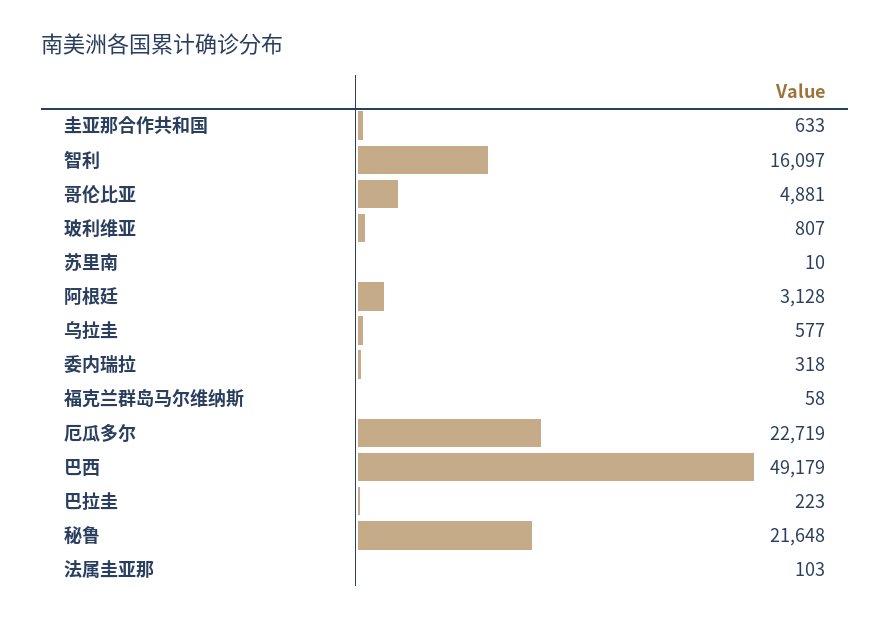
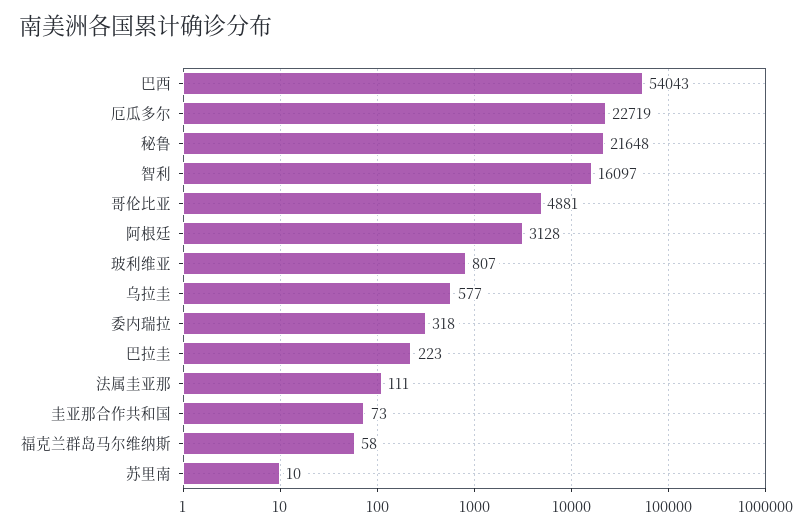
  {
-   "圭亚那合作共和国": 633,
+   "圭亚那合作共和国": 73,
    "智利": 16097,
    "哥伦比亚": 4881,
    "玻利维亚": 807,
    "苏里南": 10,
    "阿根廷": 3128,
    "乌拉圭": 577,
    "委内瑞拉": 318,
    "福克兰群岛马尔维纳斯": 58,
    "厄瓜多尔": 22719,
-   "巴西": 49179,
+   "巴西": 54043,
    "巴拉圭": 223,
    "秘鲁": 21648,
-   "法属圭亚那": 103
+   "法属圭亚那": 111
  }

